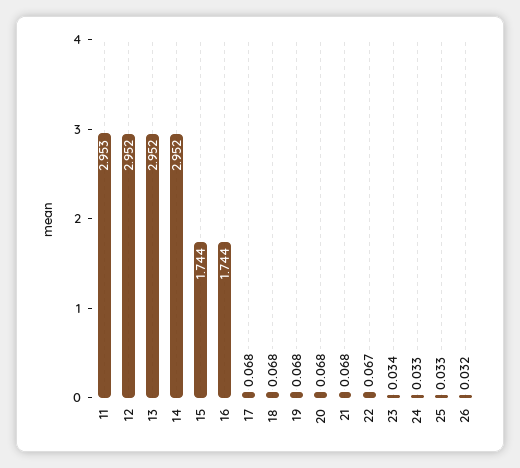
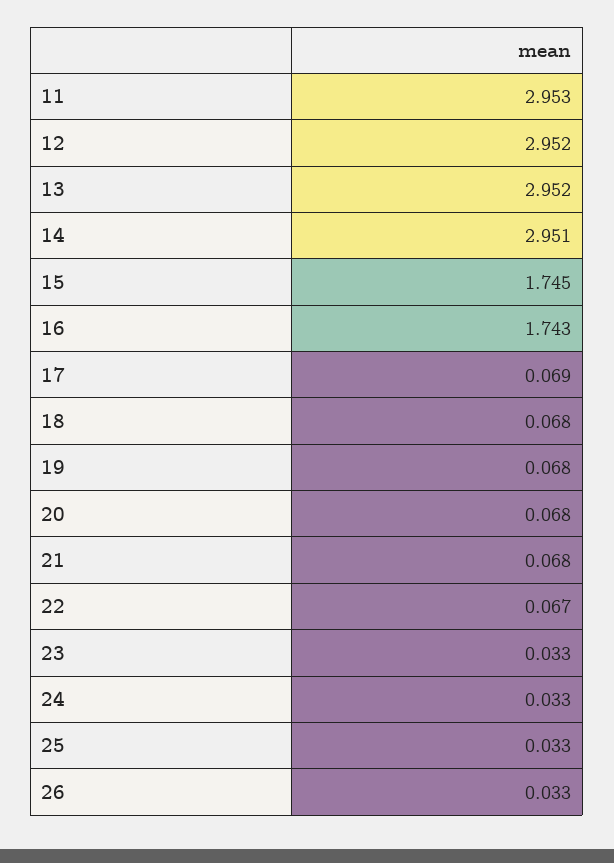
  {
    "11": 2.953,
    "12": 2.952,
    "13": 2.952,
-   "14": 2.952,
+   "14": 2.951,
-   "15": 1.744,
+   "15": 1.745,
-   "16": 1.744,
+   "16": 1.743,
-   "17": 0.068,
+   "17": 0.069,
    "18": 0.068,
    "19": 0.068,
    "20": 0.068,
    "21": 0.068,
    "22": 0.067,
-   "23": 0.034,
+   "23": 0.033,
    "24": 0.033,
    "25": 0.033,
-   "26": 0.032
+   "26": 0.033
  }

